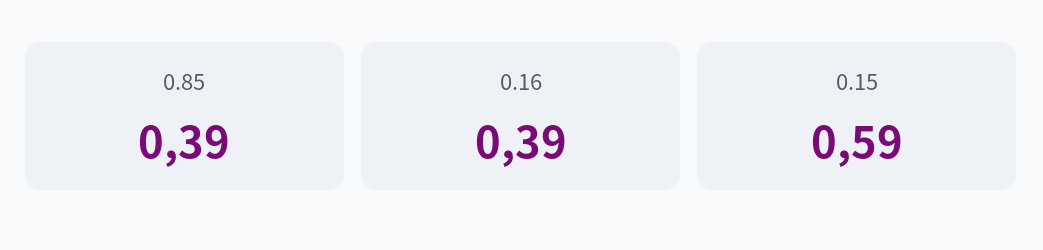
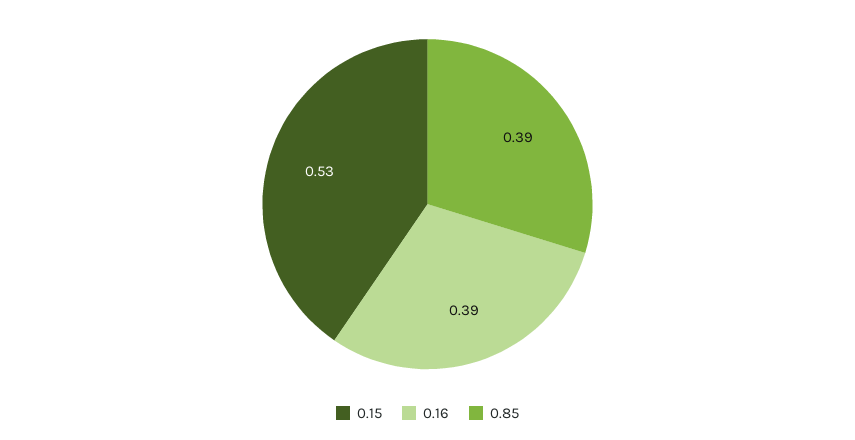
  {
    "0.85": 0.39,
    "0.16": 0.39,
-   "0.15": 0.59
+   "0.15": 0.53
  }

